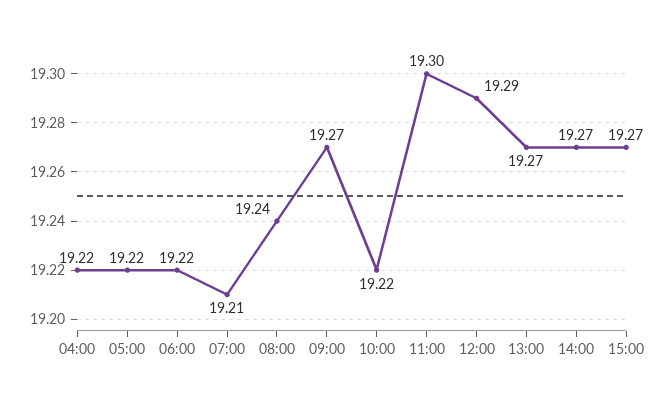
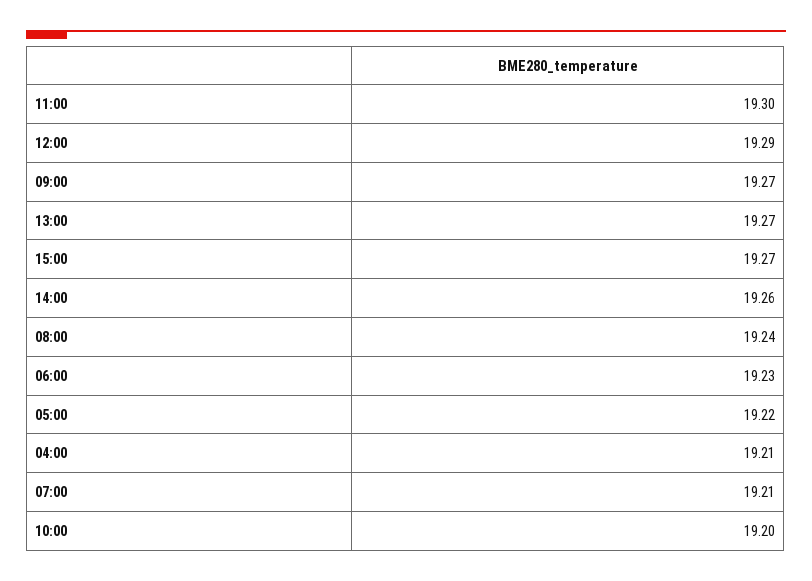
  {
-   "04:00": 19.22,
+   "04:00": 19.21,
    "05:00": 19.22,
-   "06:00": 19.22,
+   "06:00": 19.23,
    "07:00": 19.21,
    "08:00": 19.24,
    "09:00": 19.27,
-   "10:00": 19.22,
+   "10:00": 19.2,
    "11:00": 19.3,
    "12:00": 19.29,
    "13:00": 19.27,
-   "14:00": 19.27,
+   "14:00": 19.26,
    "15:00": 19.27
  }

